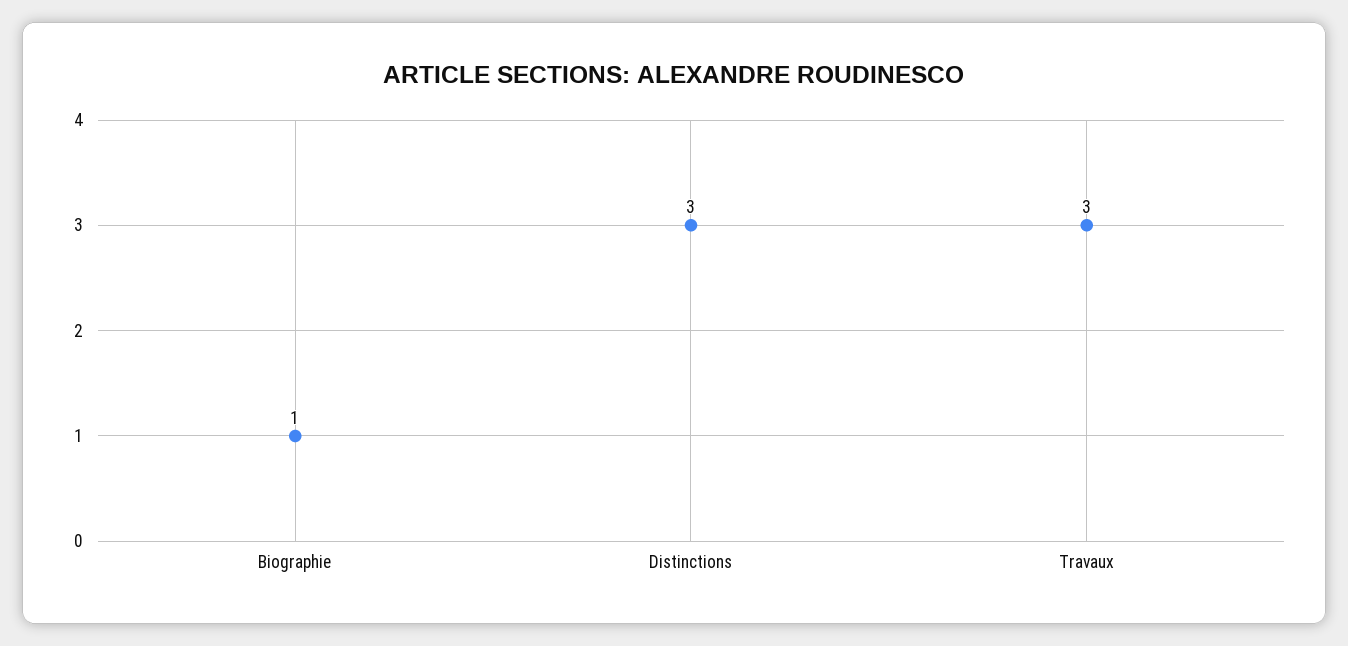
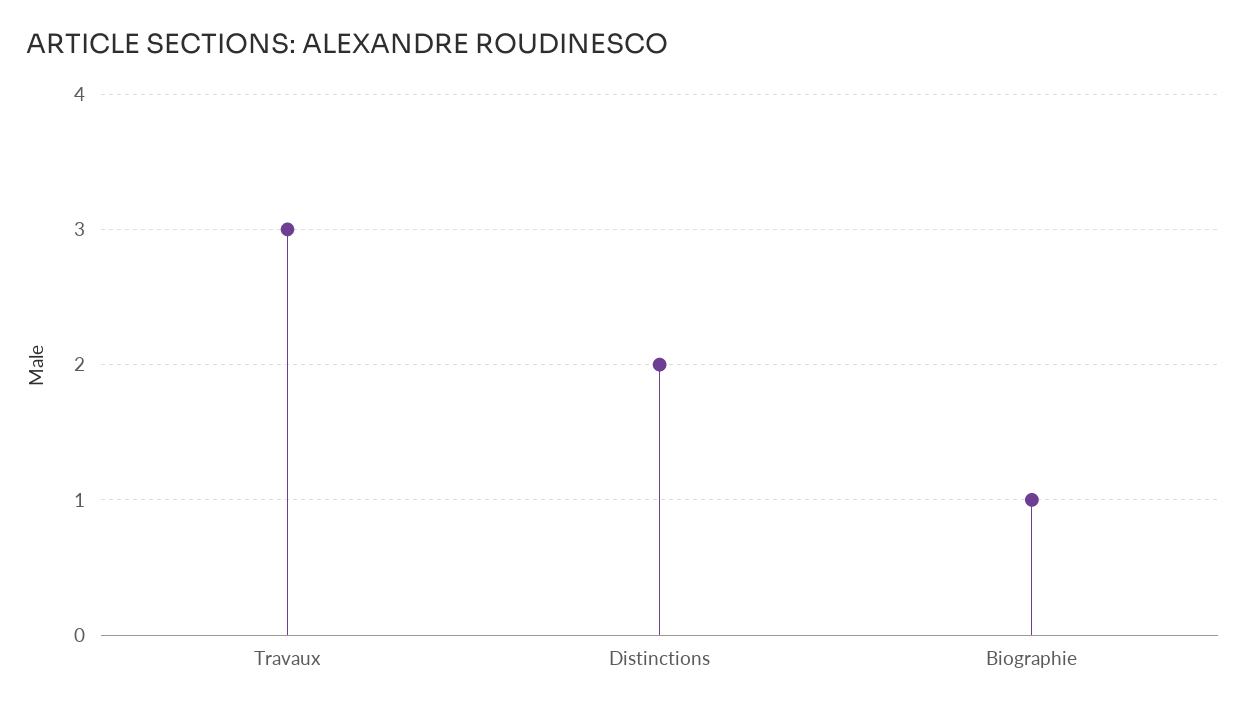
  {
    "Biographie": 1,
-   "Distinctions": 3,
+   "Distinctions": 2,
    "Travaux": 3
  }

